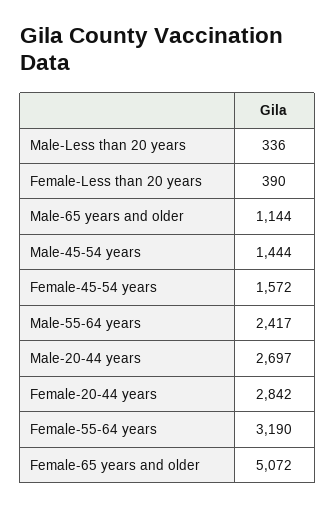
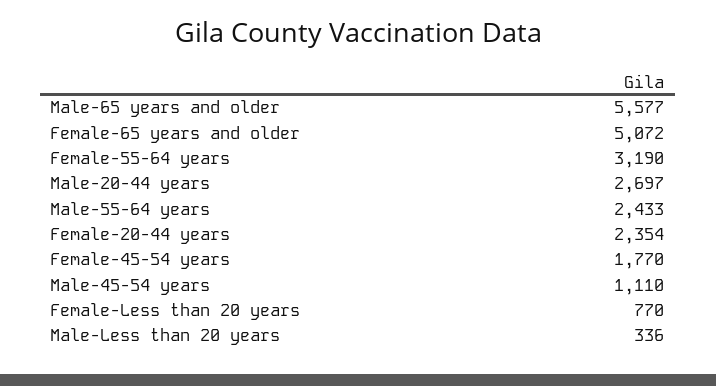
  {
    "Male-Less than 20 years": 336,
-   "Female-Less than 20 years": 390,
+   "Female-Less than 20 years": 770,
-   "Male-65 years and older": 1144,
+   "Male-65 years and older": 5577,
-   "Male-45-54 years": 1444,
+   "Male-45-54 years": 1110,
-   "Female-45-54 years": 1572,
+   "Female-45-54 years": 1770,
-   "Male-55-64 years": 2417,
+   "Male-55-64 years": 2433,
    "Male-20-44 years": 2697,
-   "Female-20-44 years": 2842,
+   "Female-20-44 years": 2354,
    "Female-55-64 years": 3190,
    "Female-65 years and older": 5072
  }

